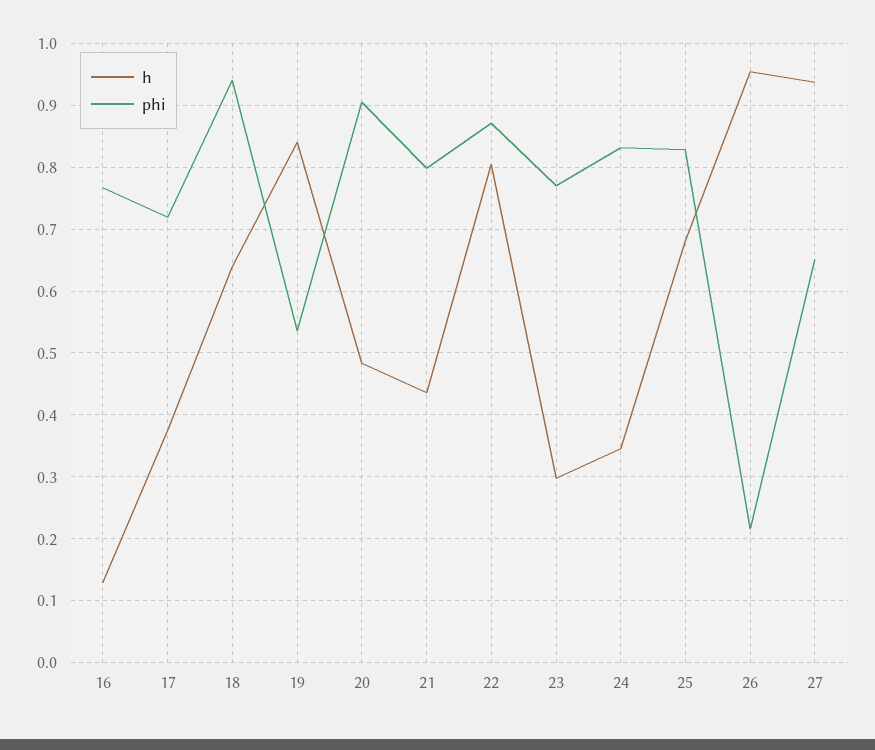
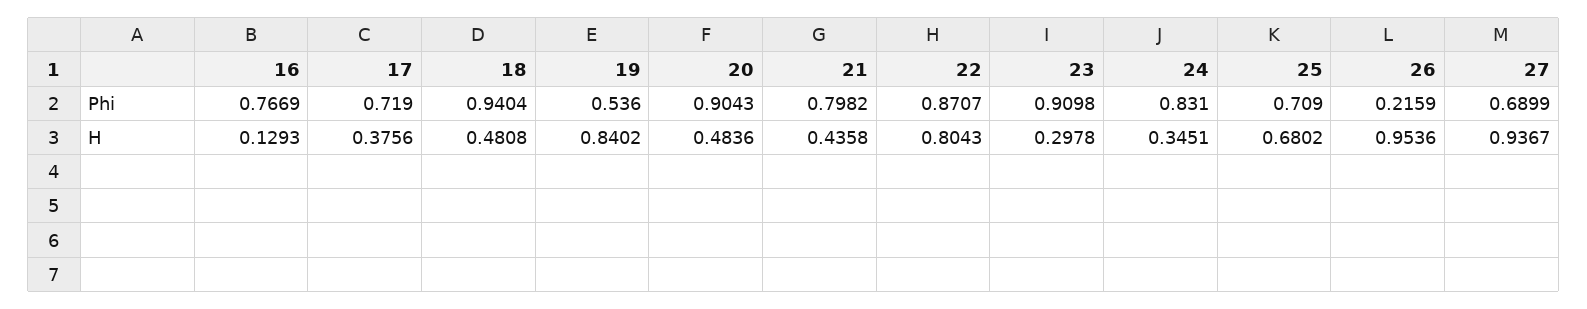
  {
    "h": {
      "16": 0.1293,
      "17": 0.3756,
-     "18": 0.64,
+     "18": 0.4808,
      "19": 0.8402,
      "20": 0.4836,
      "21": 0.4358,
      "22": 0.8043,
      "23": 0.2978,
      "24": 0.3451,
      "25": 0.6802,
      "26": 0.9536,
      "27": 0.9367
    },
    "phi": {
      "16": 0.7669,
      "17": 0.719,
      "18": 0.9404,
      "19": 0.536,
      "20": 0.9043,
      "21": 0.7982,
      "22": 0.8707,
-     "23": 0.77,
+     "23": 0.9098,
      "24": 0.831,
-     "25": 0.83,
+     "25": 0.709,
      "26": 0.2159,
-     "27": 0.65
+     "27": 0.6899
    }
  }

